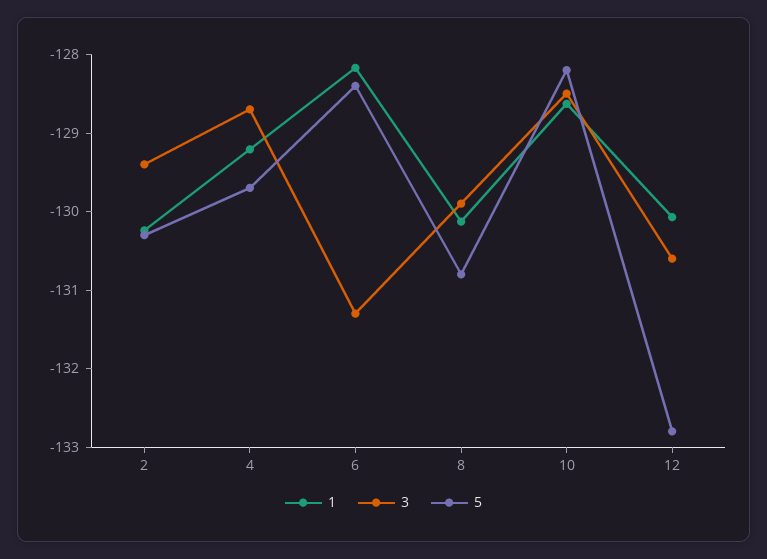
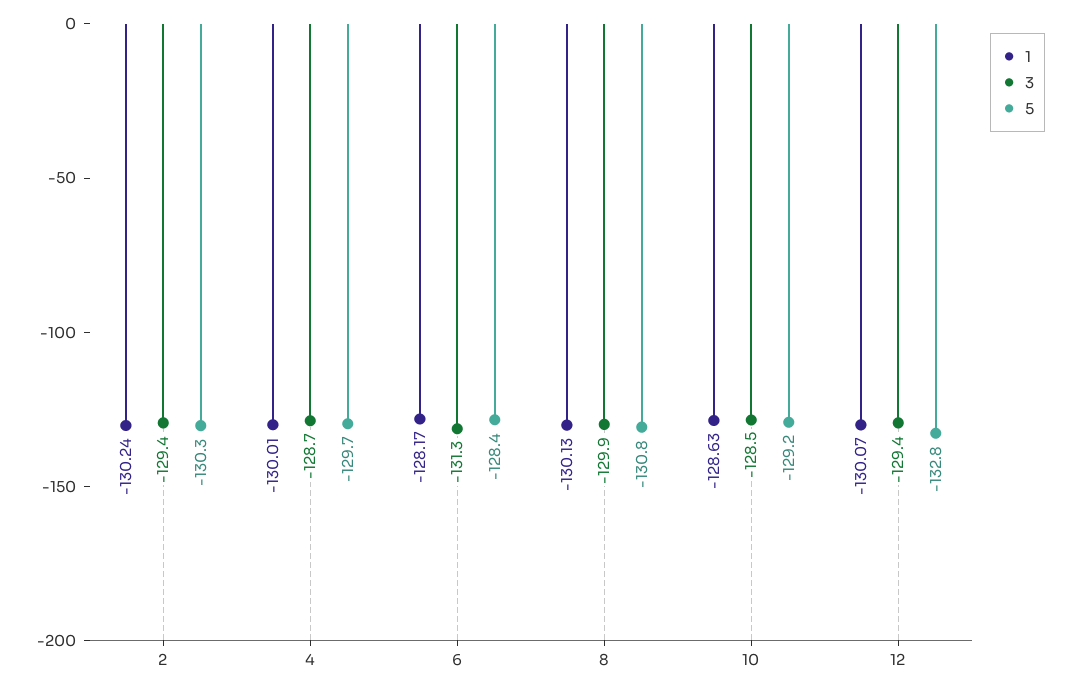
  {
    "1": {
      "2": -130.24,
-     "4": -129.2,
+     "4": -130.01,
      "6": -128.17,
      "8": -130.13,
      "10": -128.63,
      "12": -130.07
    },
    "3": {
      "2": -129.4,
      "4": -128.7,
      "6": -131.3,
      "8": -129.9,
      "10": -128.5,
-     "12": -130.6
+     "12": -129.4
    },
    "5": {
      "2": -130.3,
      "4": -129.7,
      "6": -128.4,
      "8": -130.8,
-     "10": -128.2,
+     "10": -129.2,
      "12": -132.8
    }
  }

